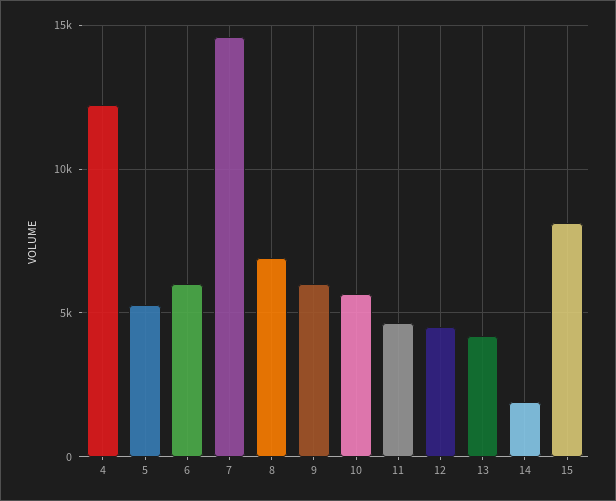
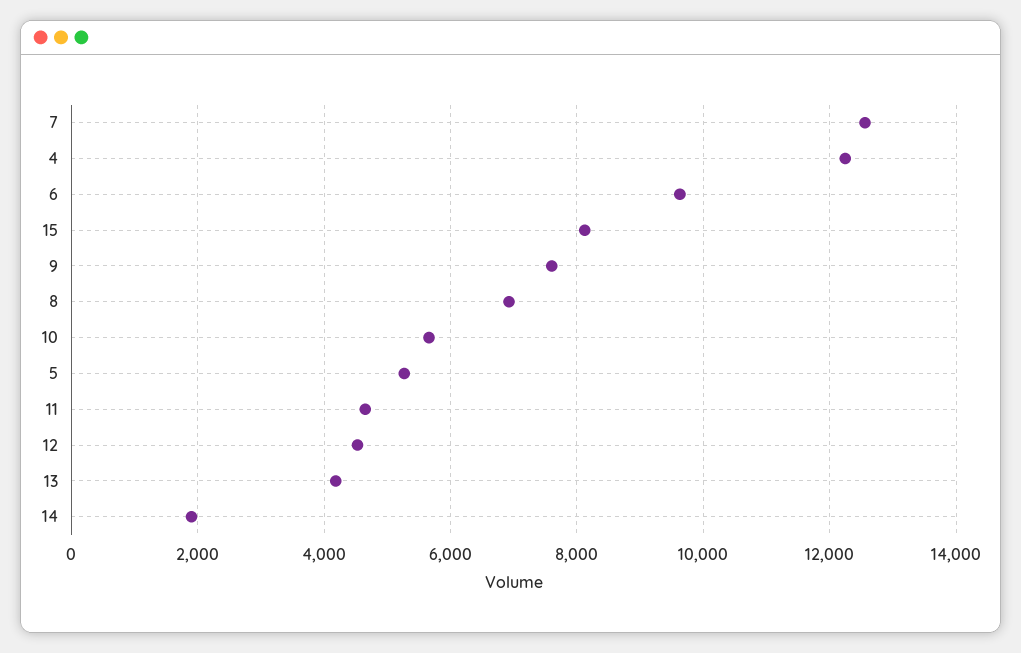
  {
    "4": 12200,
    "5": 5200,
-   "6": 6000,
+   "6": 9600,
-   "7": 14500,
+   "7": 12600,
    "8": 7000,
-   "9": 6000,
+   "9": 7600,
    "10": 5600,
    "11": 4600,
    "12": 4600,
    "13": 4200,
    "14": 2000,
    "15": 8200
  }

